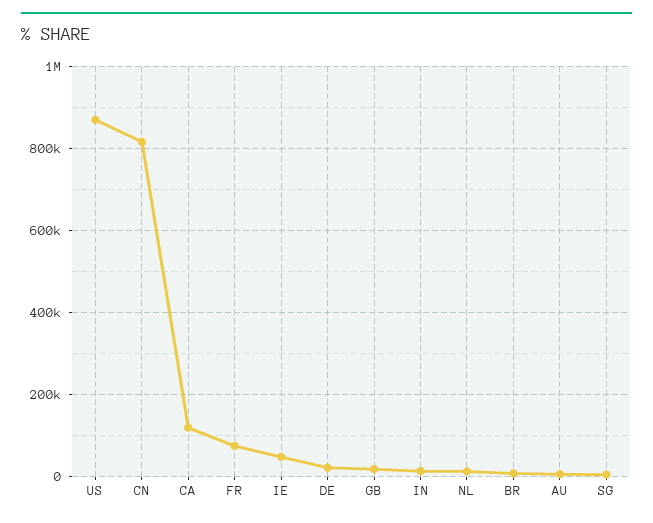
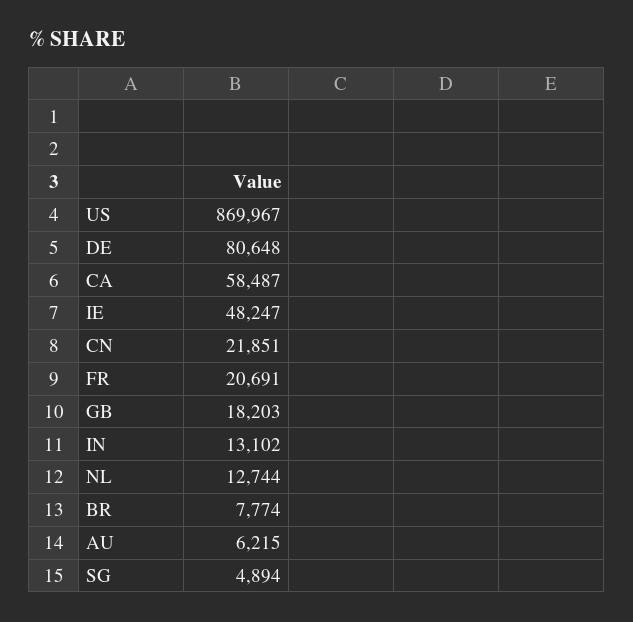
  {
    "US": 869967,
-   "CN": 820000,
+   "CN": 21851,
-   "CA": 120000,
+   "CA": 58487,
-   "FR": 80000,
+   "FR": 20691,
    "IE": 48247,
-   "DE": 20000,
+   "DE": 80648,
    "GB": 18203,
    "IN": 13102,
    "NL": 12744,
    "BR": 7774,
    "AU": 6215,
    "SG": 4894
  }

